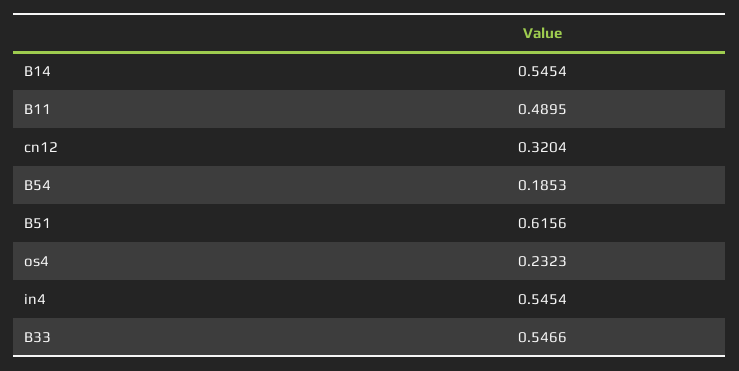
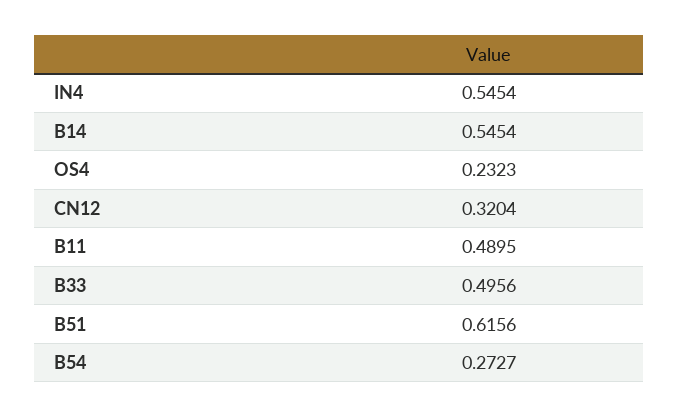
  {
    "B14": 0.5454,
    "B11": 0.4895,
    "cn12": 0.3204,
-   "B54": 0.1853,
+   "B54": 0.2727,
    "B51": 0.6156,
    "os4": 0.2323,
    "in4": 0.5454,
-   "B33": 0.5466
+   "B33": 0.4956
  }

